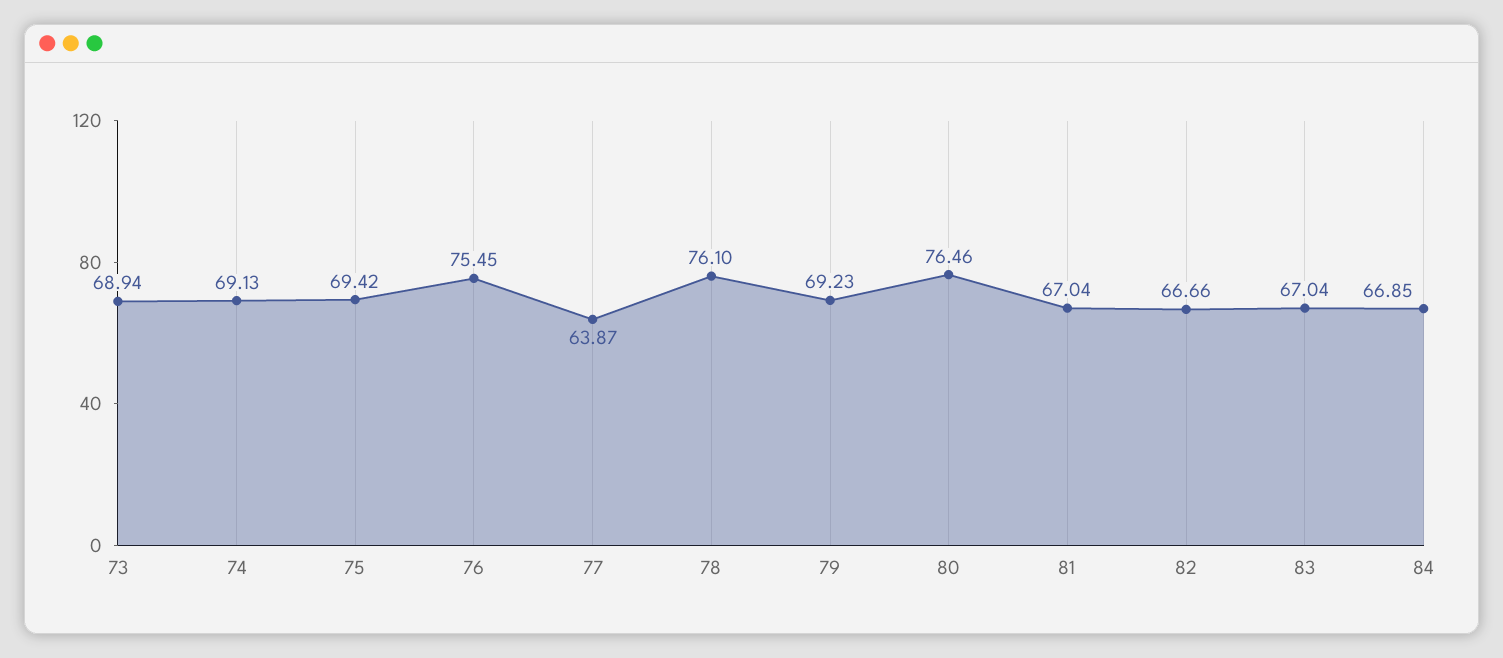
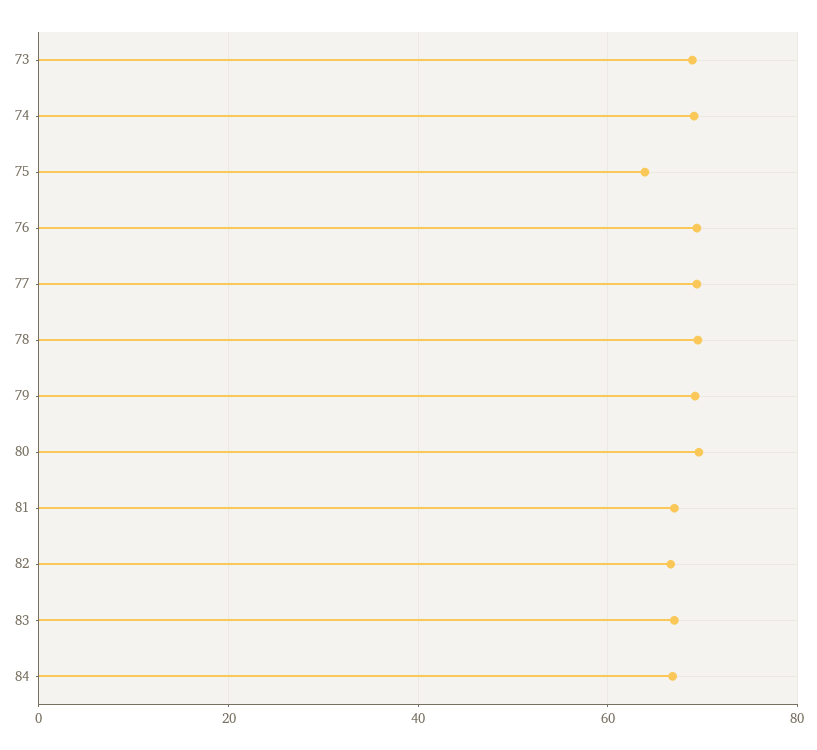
  {
    "73": 68.94,
    "74": 69.13,
-   "75": 69.42,
+   "75": 64,
-   "76": 75.45,
+   "76": 70,
-   "77": 63.87,
+   "77": 70,
-   "78": 76.1,
+   "78": 70,
    "79": 69.23,
-   "80": 76.46,
+   "80": 70,
    "81": 67.04,
    "82": 66.66,
    "83": 67.04,
    "84": 66.85
  }

